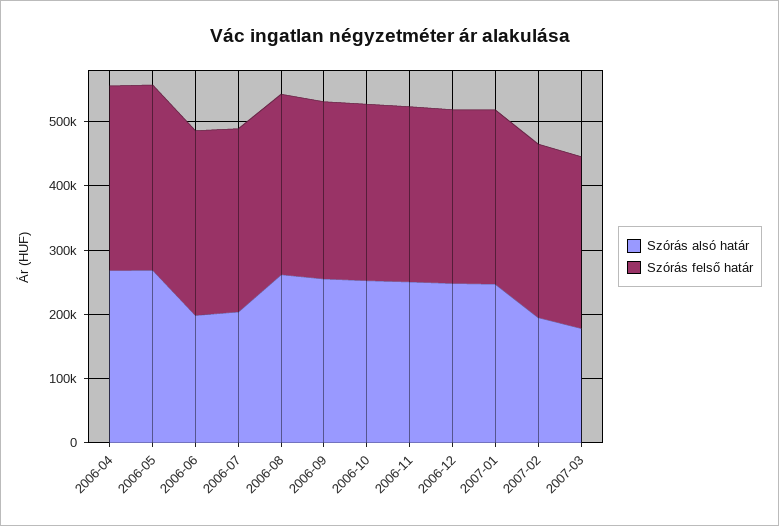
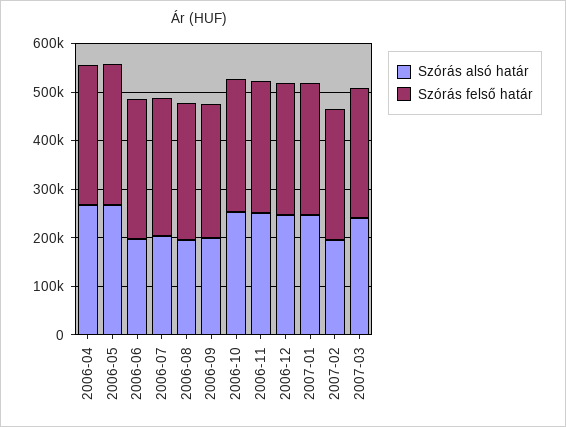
  {
    "Szórás alsó határ": {
      "2006-04": 260000,
      "2006-05": 260000,
      "2006-06": 200000,
      "2006-07": 200000,
-     "2006-08": 260000,
+     "2006-08": 200000,
-     "2006-09": 260000,
+     "2006-09": 200000,
      "2006-10": 260000,
      "2006-11": 260000,
      "2006-12": 240000,
      "2007-01": 240000,
      "2007-02": 200000,
-     "2007-03": 180000
+     "2007-03": 240000
    },
    "Szórás felső határ": {
      "2006-04": 280000,
      "2006-05": 280000,
      "2006-06": 280000,
      "2006-07": 280000,
      "2006-08": 280000,
      "2006-09": 280000,
      "2006-10": 280000,
      "2006-11": 280000,
      "2006-12": 280000,
      "2007-01": 280000,
      "2007-02": 280000,
      "2007-03": 260000
    }
  }

